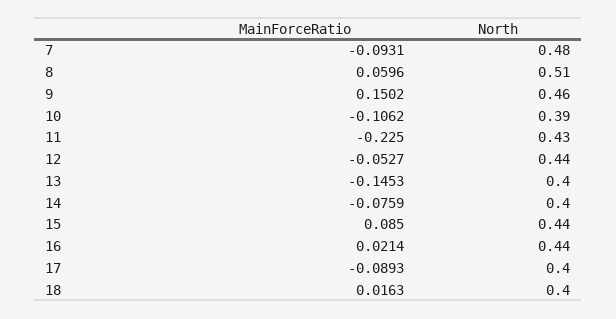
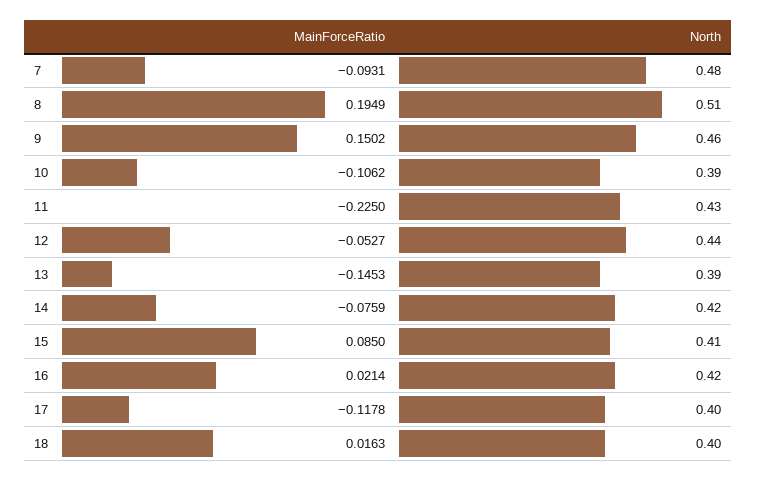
  {
    "MainForceRatio": {
      "7": -0.0931,
-     "8": 0.0596,
+     "8": 0.1949,
      "9": 0.1502,
      "10": -0.1062,
      "11": -0.225,
      "12": -0.0527,
      "13": -0.1453,
      "14": -0.0759,
      "15": 0.085,
      "16": 0.0214,
-     "17": -0.0893,
+     "17": -0.1178,
      "18": 0.0163
    },
    "North": {
      "7": 0.48,
      "8": 0.51,
      "9": 0.46,
      "10": 0.39,
      "11": 0.43,
      "12": 0.44,
-     "13": 0.4,
+     "13": 0.39,
-     "14": 0.4,
+     "14": 0.42,
-     "15": 0.44,
+     "15": 0.41,
-     "16": 0.44,
+     "16": 0.42,
      "17": 0.4,
      "18": 0.4
    }
  }

